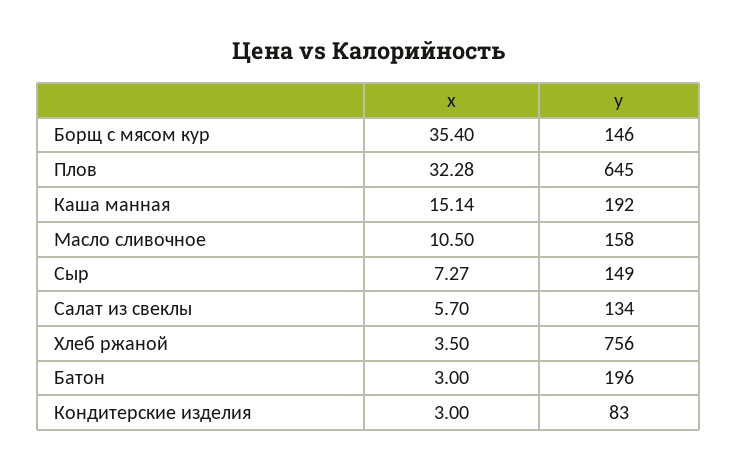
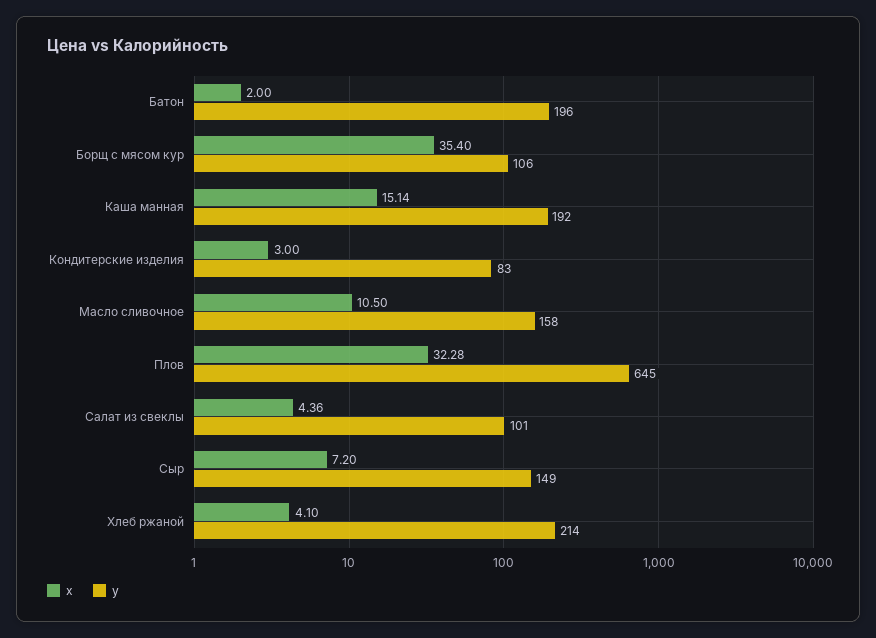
  {
    "x": {
      "Борщ с мясом кур": 35.4,
      "Плов": 32.28,
      "Каша манная": 15.14,
      "Масло сливочное": 10.5,
-     "Сыр": 7.27,
+     "Сыр": 7.2,
-     "Салат из свеклы": 5.7,
+     "Салат из свеклы": 4.36,
-     "Хлеб ржаной": 3.5,
+     "Хлеб ржаной": 4.1,
-     "Батон": 3,
+     "Батон": 2,
      "Кондитерские изделия": 3
    },
    "y": {
-     "Борщ с мясом кур": 146,
+     "Борщ с мясом кур": 106,
      "Плов": 645,
      "Каша манная": 192,
      "Масло сливочное": 158,
      "Сыр": 149,
-     "Салат из свеклы": 134,
+     "Салат из свеклы": 101,
-     "Хлеб ржаной": 756,
+     "Хлеб ржаной": 214,
      "Батон": 196,
      "Кондитерские изделия": 83
    }
  }

